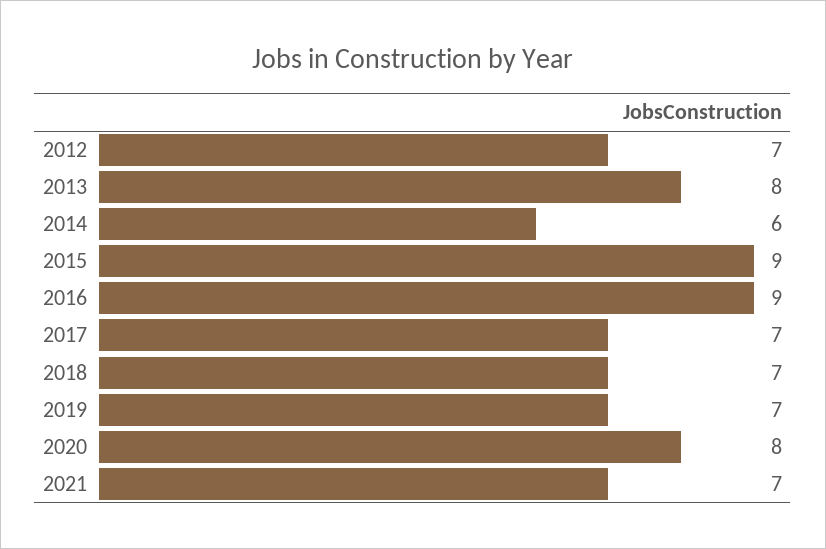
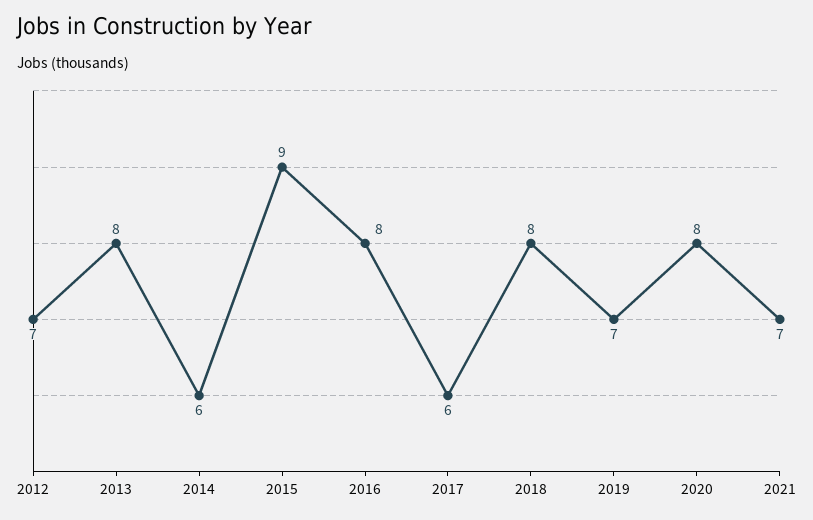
  {
    "2012": 7,
    "2013": 8,
    "2014": 6,
    "2015": 9,
-   "2016": 9,
+   "2016": 8,
-   "2017": 7,
+   "2017": 6,
-   "2018": 7,
+   "2018": 8,
    "2019": 7,
    "2020": 8,
    "2021": 7
  }

